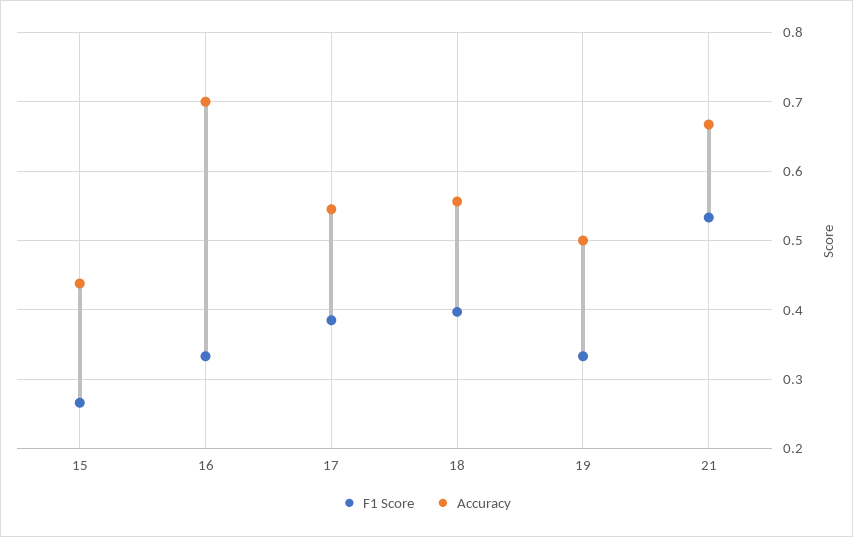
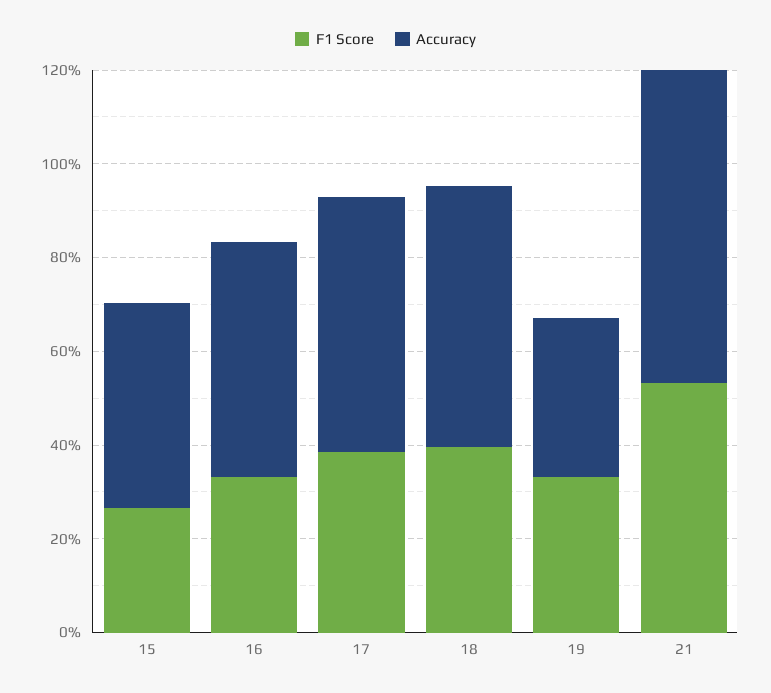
  {
    "F1 Score": {
      "15": 0.27,
      "16": 0.33,
      "17": 0.39,
      "18": 0.4,
      "19": 0.33,
      "21": 0.53
    },
    "Accuracy": {
      "15": 0.44,
-     "16": 0.7,
+     "16": 0.5,
      "17": 0.55,
      "18": 0.56,
-     "19": 0.5,
+     "19": 0.35,
      "21": 0.67
    }
  }

